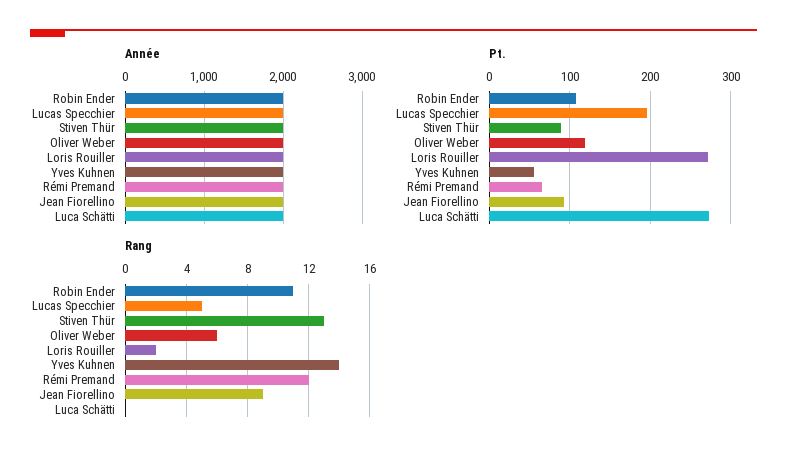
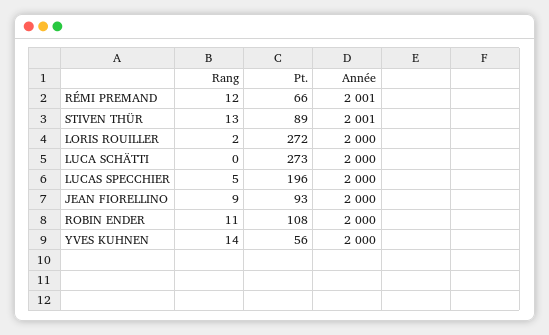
  {
    "Année": {
      "Robin Ender": 2000,
      "Lucas Specchier": 2000,
      "Stiven Thür": 2001,
-     "Oliver Weber": 2000,
      "Loris Rouiller": 2000,
      "Yves Kuhnen": 2000,
      "Rémi Premand": 2001,
      "Jean Fiorellino": 2000,
      "Luca Schätti": 2000
    },
    "Pt.": {
      "Robin Ender": 108,
      "Lucas Specchier": 196,
      "Stiven Thür": 89,
-     "Oliver Weber": 120,
      "Loris Rouiller": 272,
      "Yves Kuhnen": 56,
      "Rémi Premand": 66,
      "Jean Fiorellino": 93,
      "Luca Schätti": 273
    },
    "Rang": {
      "Robin Ender": 11,
      "Lucas Specchier": 5,
      "Stiven Thür": 13,
-     "Oliver Weber": 6,
      "Loris Rouiller": 2,
      "Yves Kuhnen": 14,
      "Rémi Premand": 12,
      "Jean Fiorellino": 9,
      "Luca Schätti": 0
    }
  }

